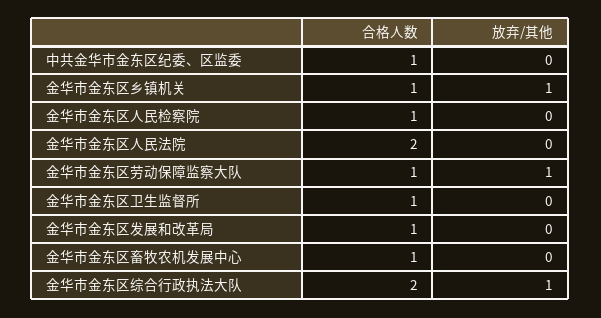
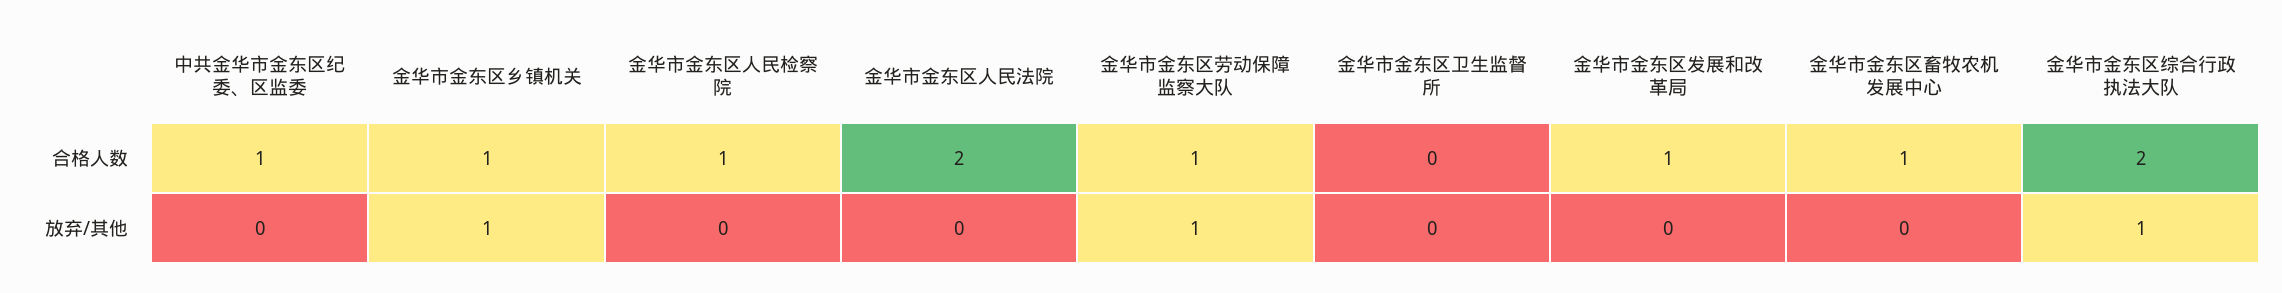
  {
    "合格人数": {
      "中共金华市金东区纪委、区监委": 1,
      "金华市金东区乡镇机关": 1,
      "金华市金东区人民检察院": 1,
      "金华市金东区人民法院": 2,
      "金华市金东区劳动保障监察大队": 1,
-     "金华市金东区卫生监督所": 1,
+     "金华市金东区卫生监督所": 0,
      "金华市金东区发展和改革局": 1,
      "金华市金东区畜牧农机发展中心": 1,
      "金华市金东区综合行政执法大队": 2
    },
    "放弃/其他": {
      "中共金华市金东区纪委、区监委": 0,
      "金华市金东区乡镇机关": 1,
      "金华市金东区人民检察院": 0,
      "金华市金东区人民法院": 0,
      "金华市金东区劳动保障监察大队": 1,
      "金华市金东区卫生监督所": 0,
      "金华市金东区发展和改革局": 0,
      "金华市金东区畜牧农机发展中心": 0,
      "金华市金东区综合行政执法大队": 1
    }
  }

